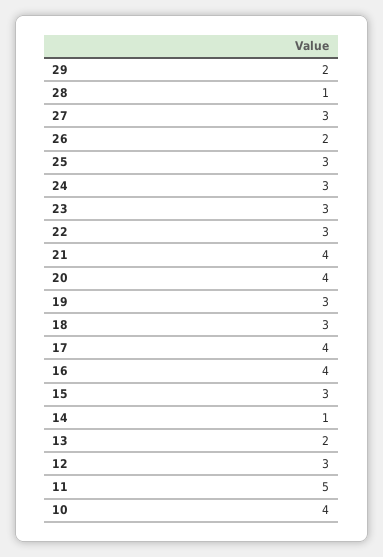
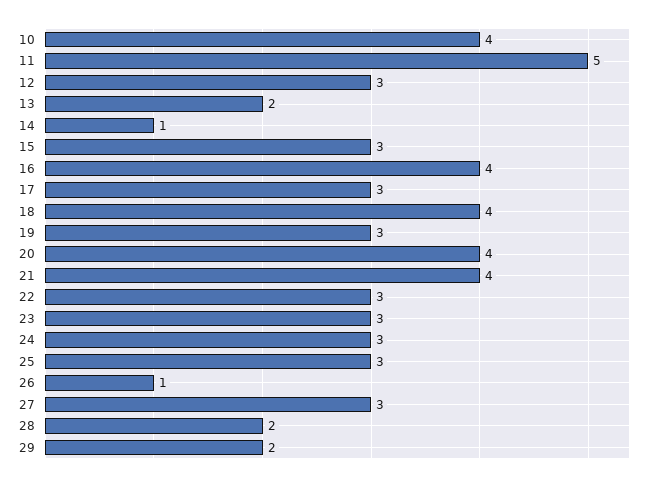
  {
    "29": 2,
-   "28": 1,
+   "28": 2,
    "27": 3,
-   "26": 2,
+   "26": 1,
    "25": 3,
    "24": 3,
    "23": 3,
    "22": 3,
    "21": 4,
    "20": 4,
    "19": 3,
-   "18": 3,
+   "18": 4,
-   "17": 4,
+   "17": 3,
    "16": 4,
    "15": 3,
    "14": 1,
    "13": 2,
    "12": 3,
    "11": 5,
    "10": 4
  }

